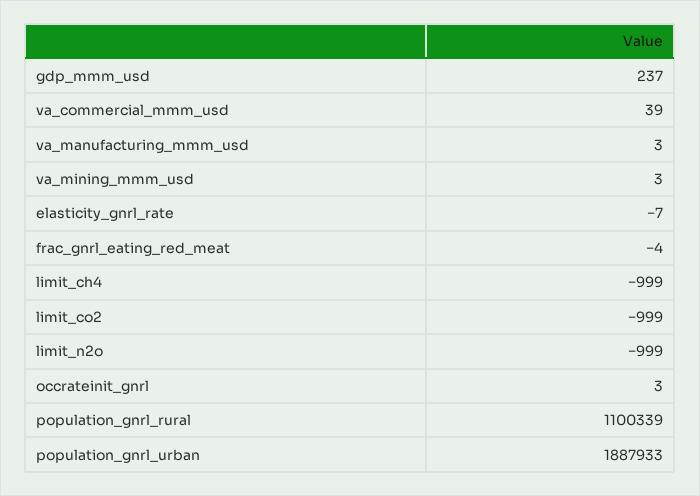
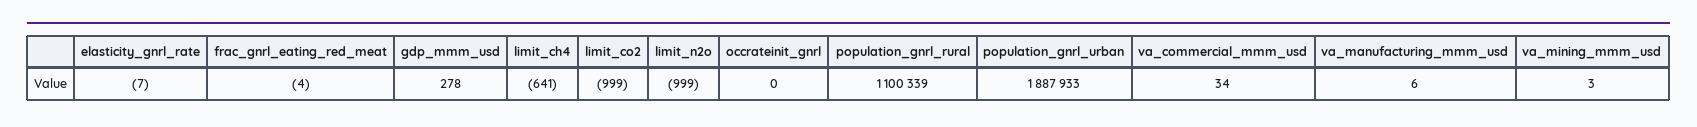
  {
-   "gdp_mmm_usd": 237,
+   "gdp_mmm_usd": 278,
-   "va_commercial_mmm_usd": 39,
+   "va_commercial_mmm_usd": 34,
-   "va_manufacturing_mmm_usd": 3,
+   "va_manufacturing_mmm_usd": 6,
    "va_mining_mmm_usd": 3,
    "elasticity_gnrl_rate": -7,
    "frac_gnrl_eating_red_meat": -4,
-   "limit_ch4": -999,
+   "limit_ch4": -641,
    "limit_co2": -999,
    "limit_n2o": -999,
-   "occrateinit_gnrl": 3,
+   "occrateinit_gnrl": 0,
    "population_gnrl_rural": 1100339,
    "population_gnrl_urban": 1887933
  }

